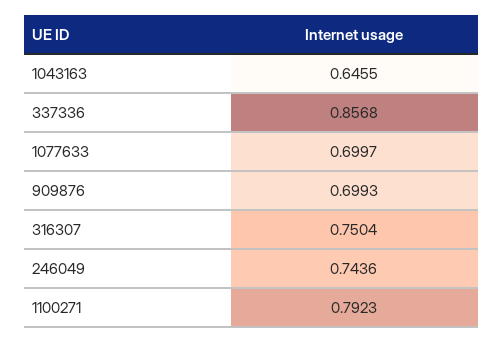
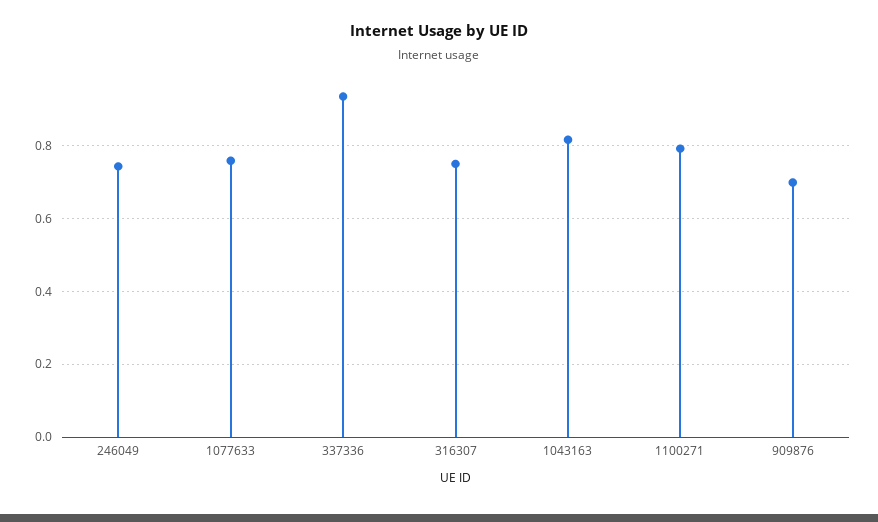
  {
-   "1043163": 0.6455,
+   "1043163": 0.82,
-   "337336": 0.8568,
+   "337336": 0.94,
-   "1077633": 0.6997,
+   "1077633": 0.76,
    "909876": 0.6993,
    "316307": 0.7504,
    "246049": 0.7436,
    "1100271": 0.7923
  }

